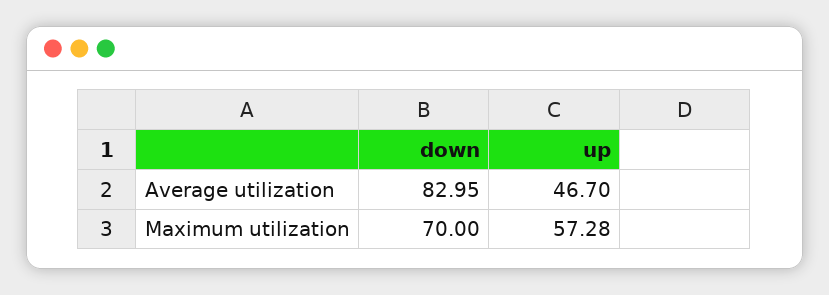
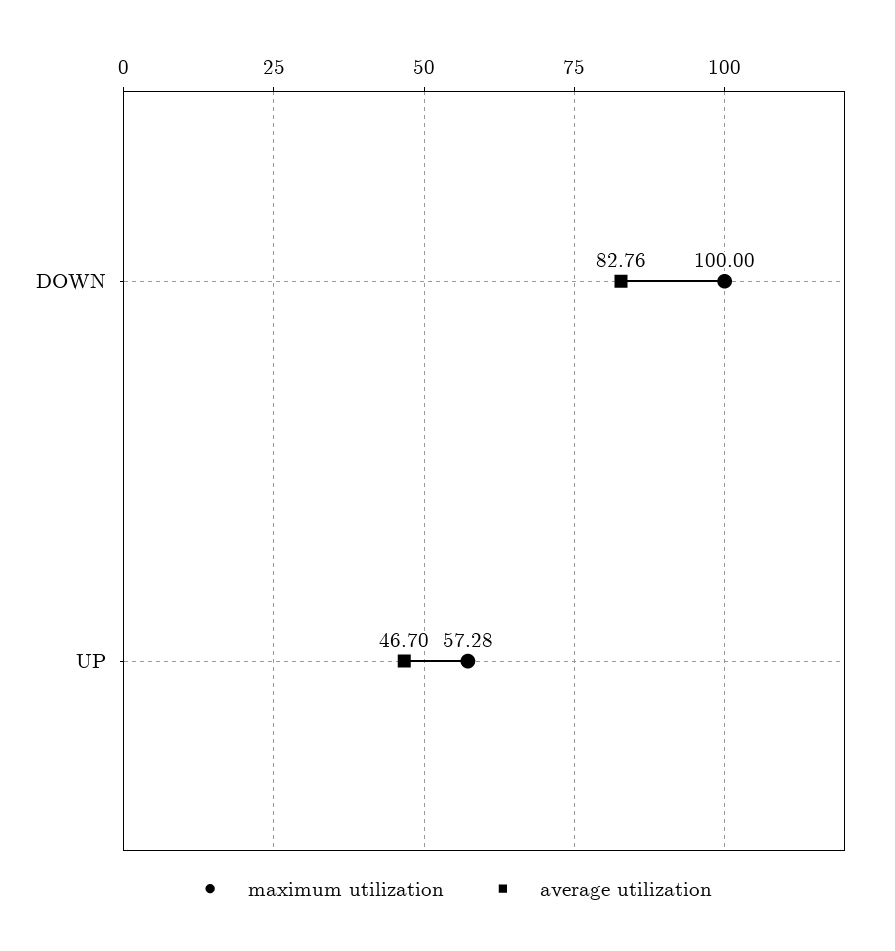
  {
    "Average utilization": {
-     "down": 82.95,
+     "down": 82.76,
      "up": 46.7
    },
    "Maximum utilization": {
-     "down": 70,
+     "down": 100,
      "up": 57.28
    }
  }

